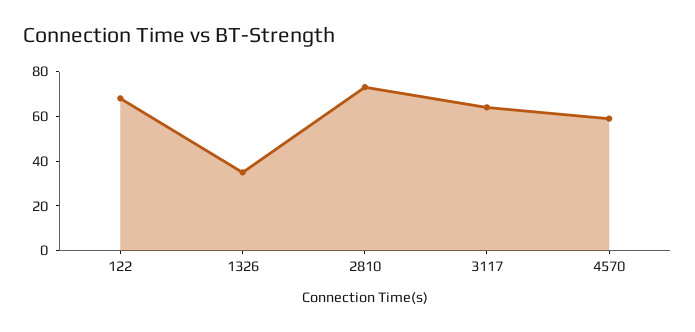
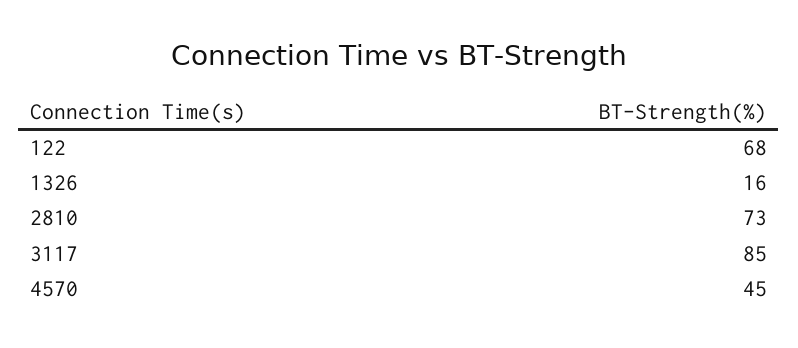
  {
    "122": 68,
-   "1326": 35,
+   "1326": 16,
    "2810": 73,
-   "3117": 65,
+   "3117": 85,
-   "4570": 60
+   "4570": 45
  }

